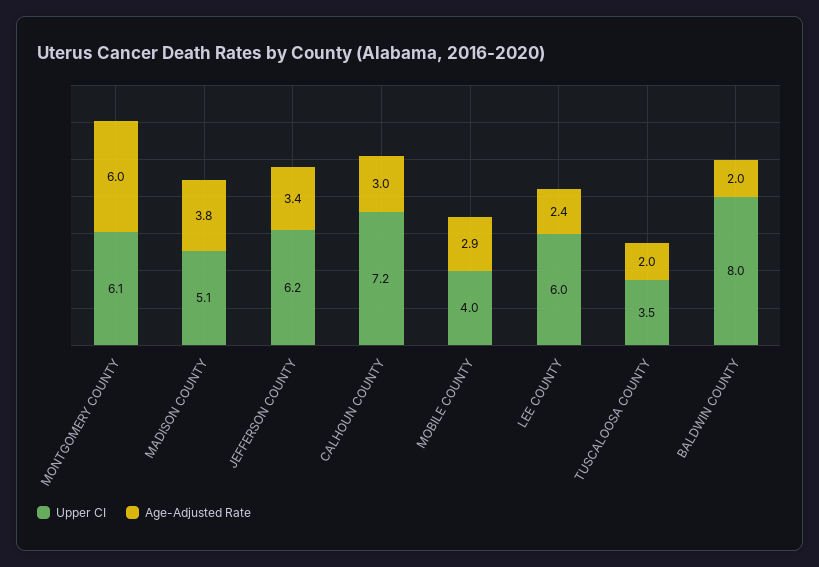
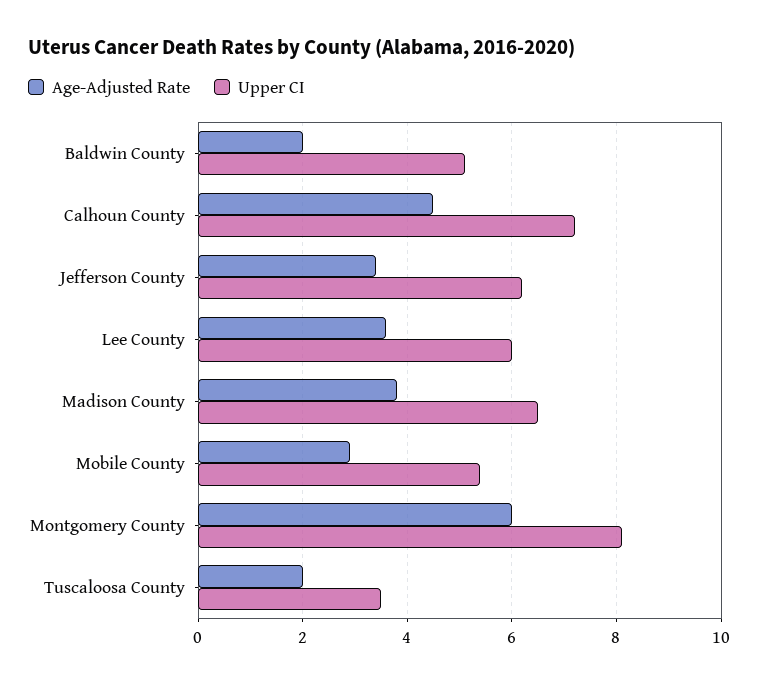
  {
    "Upper CI": {
-     "MONTGOMERY COUNTY": 6.1,
+     "MONTGOMERY COUNTY": 8,
-     "MADISON COUNTY": 5.1,
+     "MADISON COUNTY": 6.5,
      "JEFFERSON COUNTY": 6.2,
      "CALHOUN COUNTY": 7.2,
-     "MOBILE COUNTY": 4,
+     "MOBILE COUNTY": 5.5,
      "LEE COUNTY": 6,
      "TUSCALOOSA COUNTY": 3.5,
-     "BALDWIN COUNTY": 8
+     "BALDWIN COUNTY": 5
    },
    "Age-Adjusted Rate": {
      "MONTGOMERY COUNTY": 6,
      "MADISON COUNTY": 3.8,
      "JEFFERSON COUNTY": 3.4,
-     "CALHOUN COUNTY": 3,
+     "CALHOUN COUNTY": 4.5,
      "MOBILE COUNTY": 2.9,
-     "LEE COUNTY": 2.4,
+     "LEE COUNTY": 3.5,
      "TUSCALOOSA COUNTY": 2,
      "BALDWIN COUNTY": 2
    }
  }

